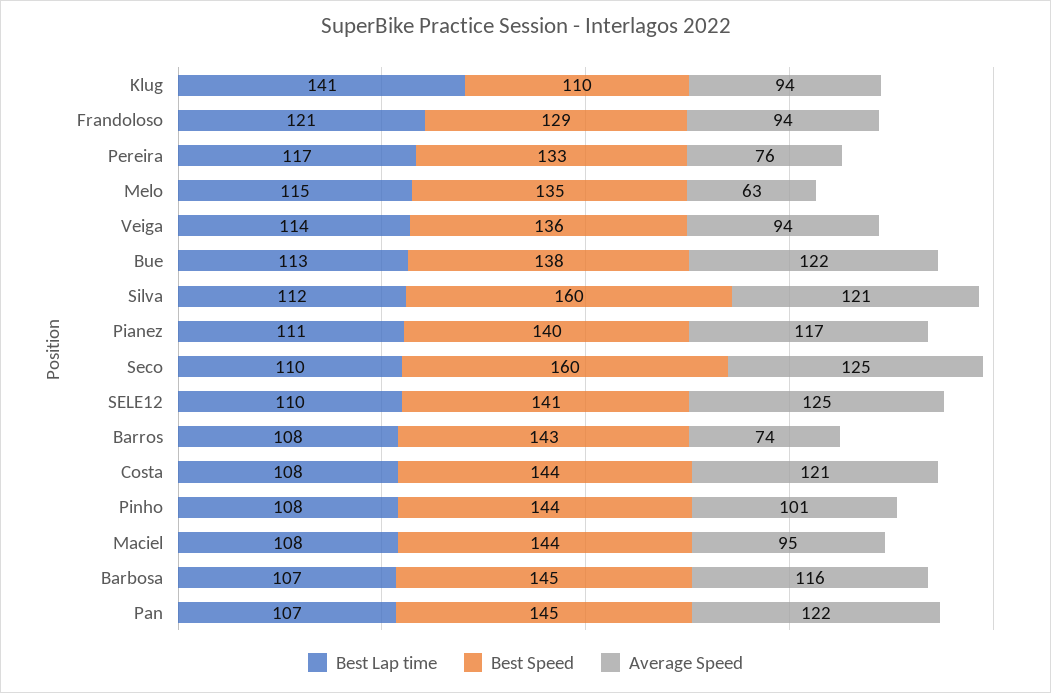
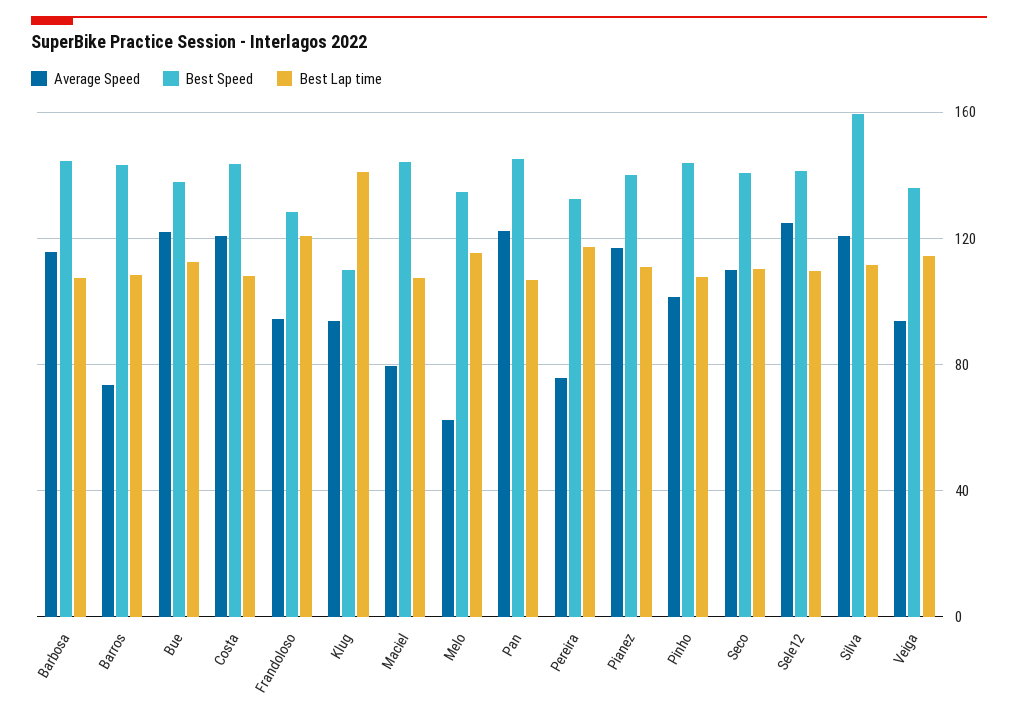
  {
    "Best Lap time": {
      "Klug": 141,
      "Frandoloso": 121,
      "Pereira": 117,
      "Melo": 115,
      "Veiga": 114,
      "Bue": 113,
      "Silva": 112,
      "Pianez": 111,
      "Seco": 110,
      "SELE12": 110,
      "Barros": 108,
      "Costa": 108,
      "Pinho": 108,
      "Maciel": 108,
      "Barbosa": 107,
      "Pan": 107
    },
    "Best Speed": {
      "Klug": 110,
      "Frandoloso": 129,
      "Pereira": 133,
      "Melo": 135,
      "Veiga": 136,
      "Bue": 138,
      "Silva": 160,
      "Pianez": 140,
-     "Seco": 160,
+     "Seco": 140,
      "SELE12": 141,
      "Barros": 143,
      "Costa": 144,
      "Pinho": 144,
      "Maciel": 144,
      "Barbosa": 145,
      "Pan": 145
    },
    "Average Speed": {
      "Klug": 94,
      "Frandoloso": 94,
      "Pereira": 76,
      "Melo": 63,
      "Veiga": 94,
      "Bue": 122,
      "Silva": 121,
      "Pianez": 117,
-     "Seco": 125,
+     "Seco": 110,
      "SELE12": 125,
      "Barros": 74,
      "Costa": 121,
      "Pinho": 101,
-     "Maciel": 95,
+     "Maciel": 80,
      "Barbosa": 116,
      "Pan": 122
    }
  }

